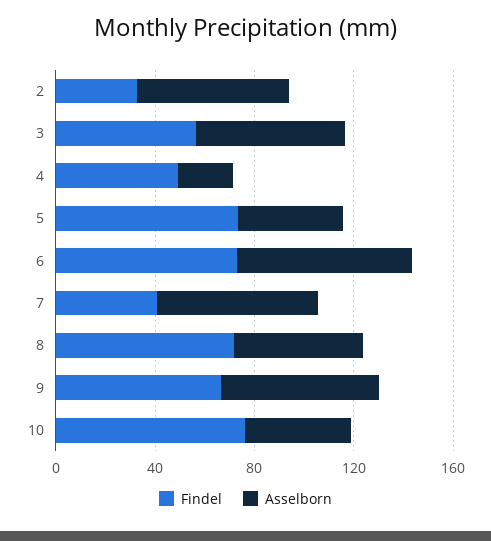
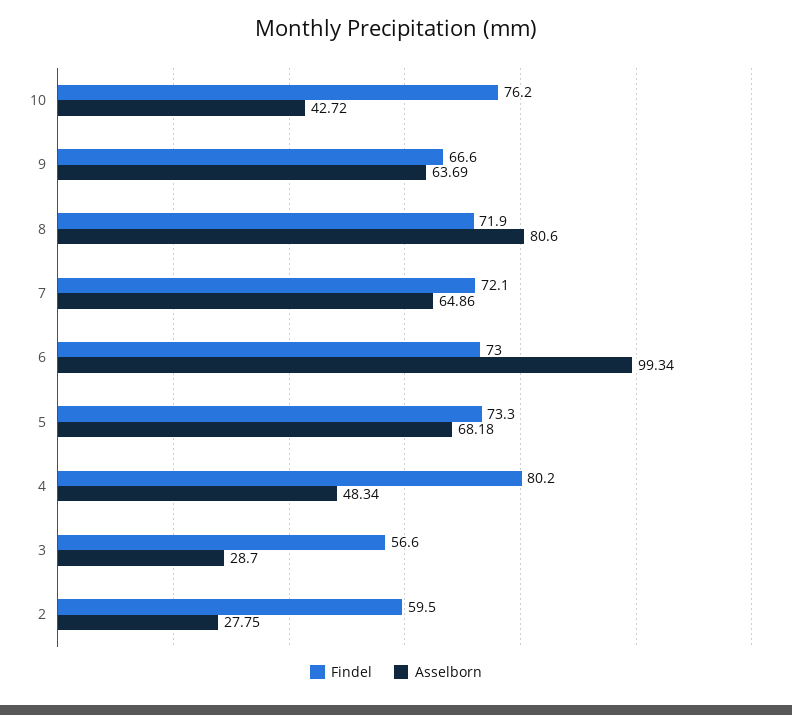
  {
    "Findel": {
-     "2": 30,
+     "2": 59.5,
      "3": 56.6,
-     "4": 50,
+     "4": 80.2,
      "5": 73.3,
      "6": 73,
-     "7": 40,
+     "7": 72.1,
      "8": 71.9,
      "9": 66.6,
      "10": 76.2
    },
    "Asselborn": {
-     "2": 60,
+     "2": 27.75,
-     "3": 60,
+     "3": 28.7,
-     "4": 20,
+     "4": 48.34,
-     "5": 40,
+     "5": 68.18,
-     "6": 70,
+     "6": 99.34,
      "7": 64.86,
-     "8": 50,
+     "8": 80.6,
      "9": 63.69,
      "10": 42.72
    }
  }

